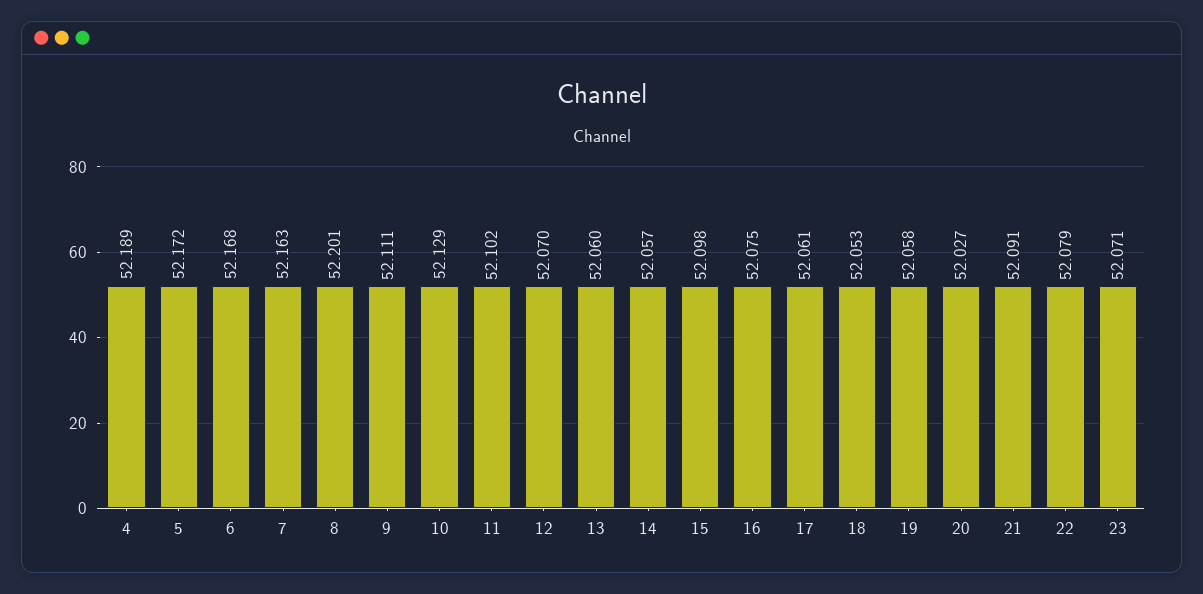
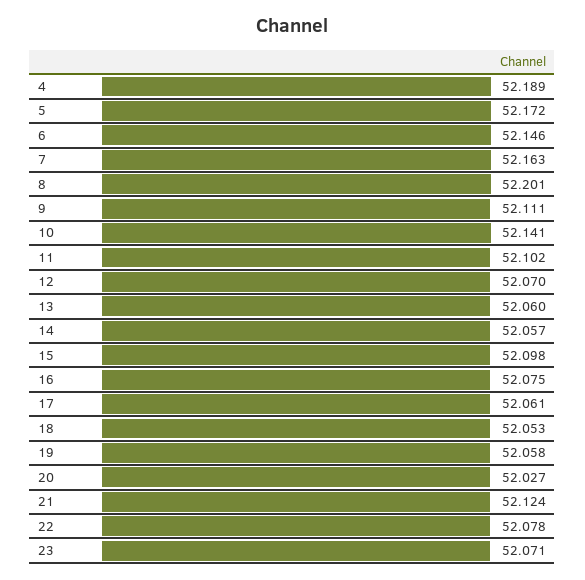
  {
    "4": 52.189,
    "5": 52.172,
-   "6": 52.168,
+   "6": 52.146,
    "7": 52.163,
    "8": 52.201,
    "9": 52.111,
-   "10": 52.129,
+   "10": 52.141,
    "11": 52.102,
    "12": 52.07,
    "13": 52.06,
    "14": 52.057,
    "15": 52.098,
    "16": 52.075,
    "17": 52.061,
    "18": 52.053,
    "19": 52.058,
    "20": 52.027,
-   "21": 52.091,
+   "21": 52.124,
-   "22": 52.079,
+   "22": 52.078,
    "23": 52.071
  }

